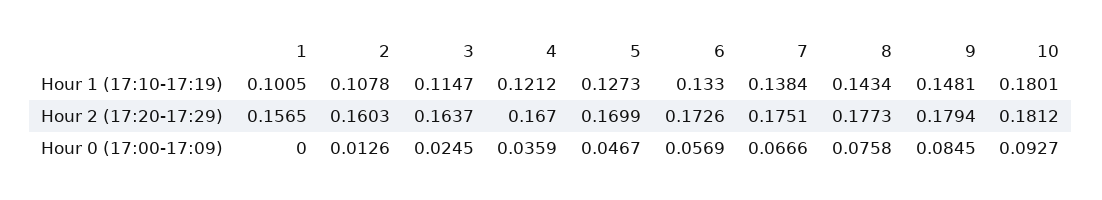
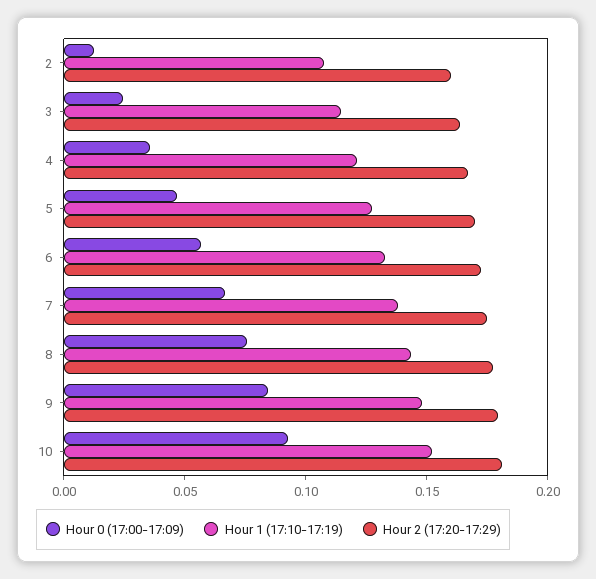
  {
    "Hour 1 (17:10-17:19)": {
-     "1": 0.1005,
      "2": 0.1078,
      "3": 0.1147,
      "4": 0.1212,
      "5": 0.1273,
      "6": 0.133,
      "7": 0.1384,
      "8": 0.1434,
      "9": 0.1481,
-     "10": 0.1801
+     "10": 0.15
    },
    "Hour 2 (17:20-17:29)": {
-     "1": 0.1565,
      "2": 0.1603,
      "3": 0.1637,
      "4": 0.167,
      "5": 0.1699,
      "6": 0.1726,
      "7": 0.1751,
      "8": 0.1773,
      "9": 0.1794,
      "10": 0.1812
    },
    "Hour 0 (17:00-17:09)": {
-     "1": 0,
      "2": 0.0126,
      "3": 0.0245,
      "4": 0.0359,
      "5": 0.0467,
      "6": 0.0569,
      "7": 0.0666,
      "8": 0.0758,
      "9": 0.0845,
      "10": 0.0927
    }
  }

